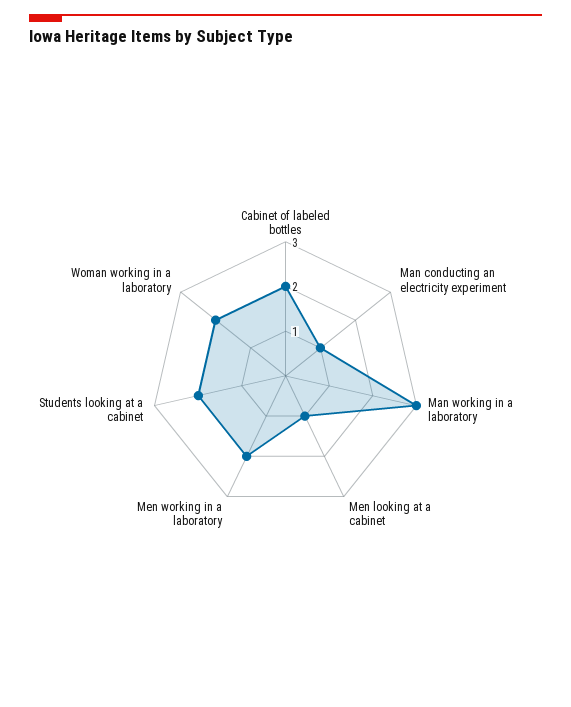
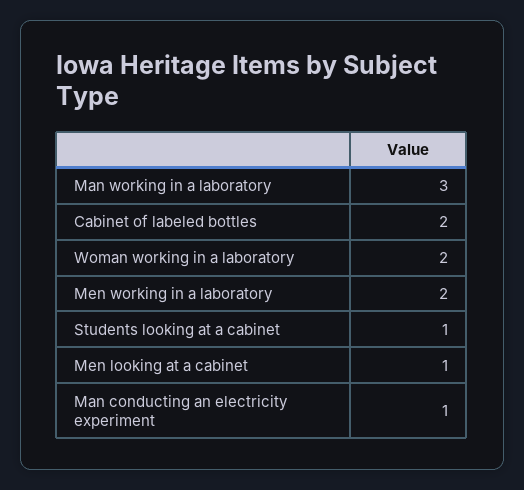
  {
    "Cabinet of labeled bottles": 2,
    "Man conducting an electricity experiment": 1,
    "Man working in a laboratory": 3,
    "Men looking at a cabinet": 1,
    "Men working in a laboratory": 2,
-   "Students looking at a cabinet": 2,
+   "Students looking at a cabinet": 1,
    "Woman working in a laboratory": 2
  }

